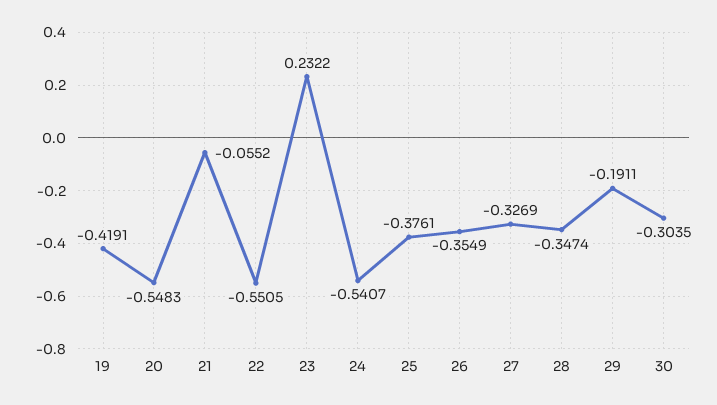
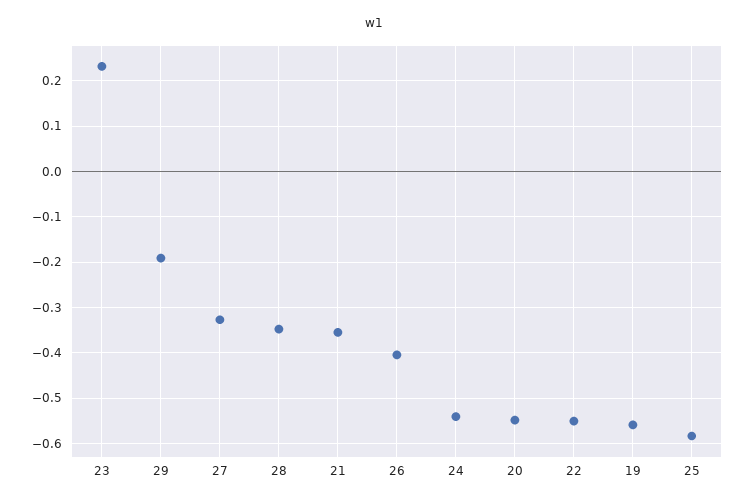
  {
-   "19": -0.4191,
+   "19": -0.56,
    "20": -0.5483,
-   "21": -0.0552,
+   "21": -0.36,
    "22": -0.5505,
    "23": 0.2322,
    "24": -0.5407,
-   "25": -0.3761,
+   "25": -0.58,
-   "26": -0.3549,
+   "26": -0.4,
    "27": -0.3269,
    "28": -0.3474,
-   "29": -0.1911,
+   "29": -0.1911
-   "30": -0.3035
  }

